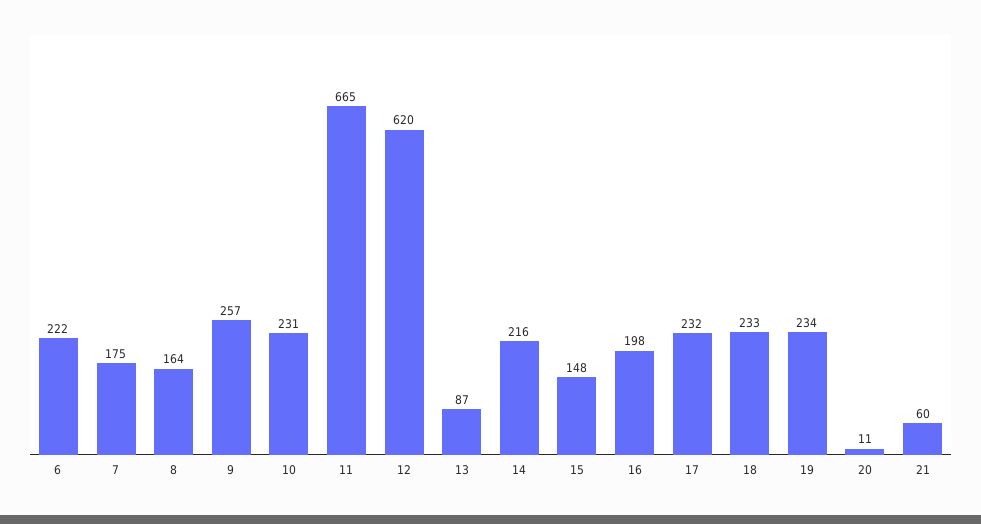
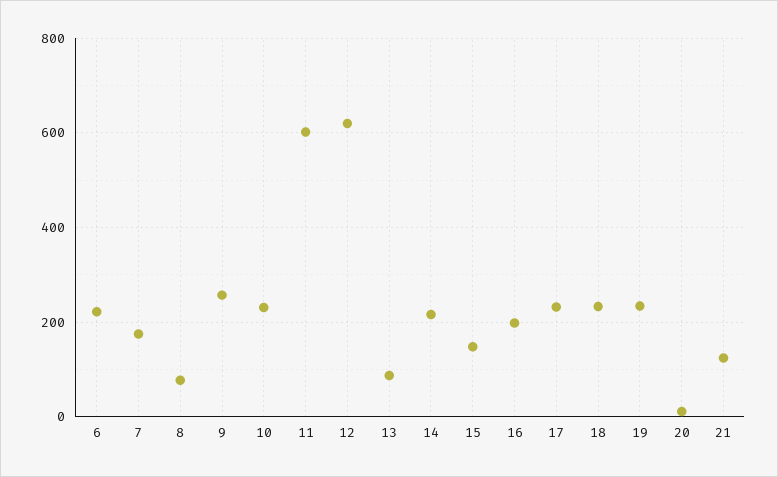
  {
    "6": 222,
    "7": 175,
-   "8": 164,
+   "8": 80,
    "9": 257,
    "10": 231,
-   "11": 665,
+   "11": 600,
    "12": 620,
    "13": 87,
    "14": 216,
    "15": 148,
    "16": 198,
    "17": 232,
    "18": 233,
    "19": 234,
    "20": 11,
-   "21": 60
+   "21": 120
  }

